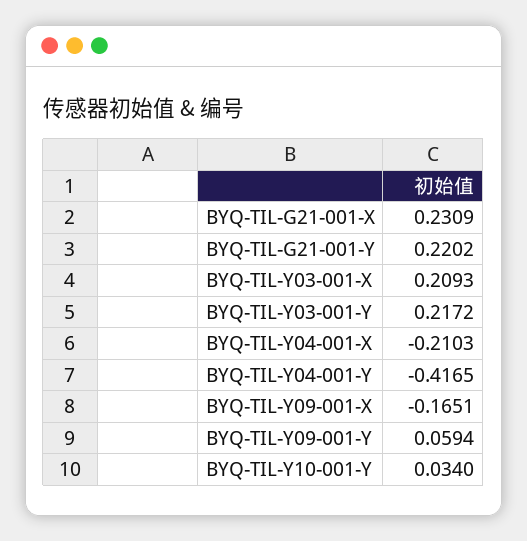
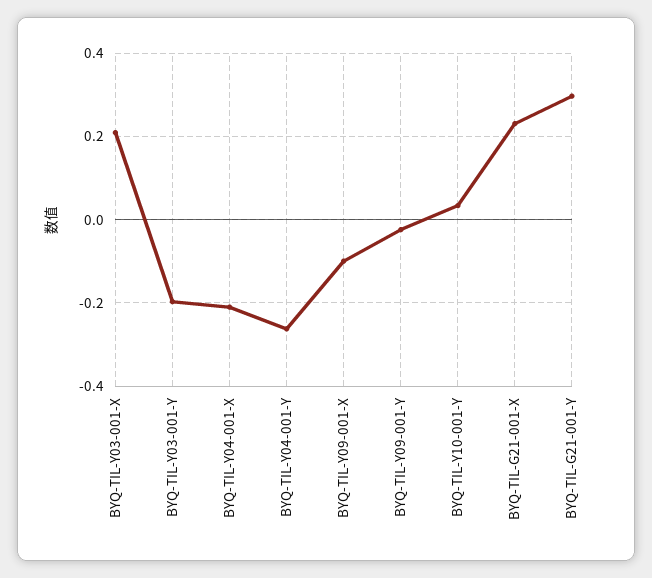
  {
    "BYQ-TIL-G21-001-X": 0.2309,
-   "BYQ-TIL-G21-001-Y": 0.2202,
+   "BYQ-TIL-G21-001-Y": 0.3,
    "BYQ-TIL-Y03-001-X": 0.2093,
-   "BYQ-TIL-Y03-001-Y": 0.2172,
+   "BYQ-TIL-Y03-001-Y": -0.2,
    "BYQ-TIL-Y04-001-X": -0.2103,
-   "BYQ-TIL-Y04-001-Y": -0.4165,
+   "BYQ-TIL-Y04-001-Y": -0.26,
-   "BYQ-TIL-Y09-001-X": -0.1651,
+   "BYQ-TIL-Y09-001-X": -0.1,
-   "BYQ-TIL-Y09-001-Y": 0.0594,
+   "BYQ-TIL-Y09-001-Y": -0.02,
    "BYQ-TIL-Y10-001-Y": 0.034
  }

